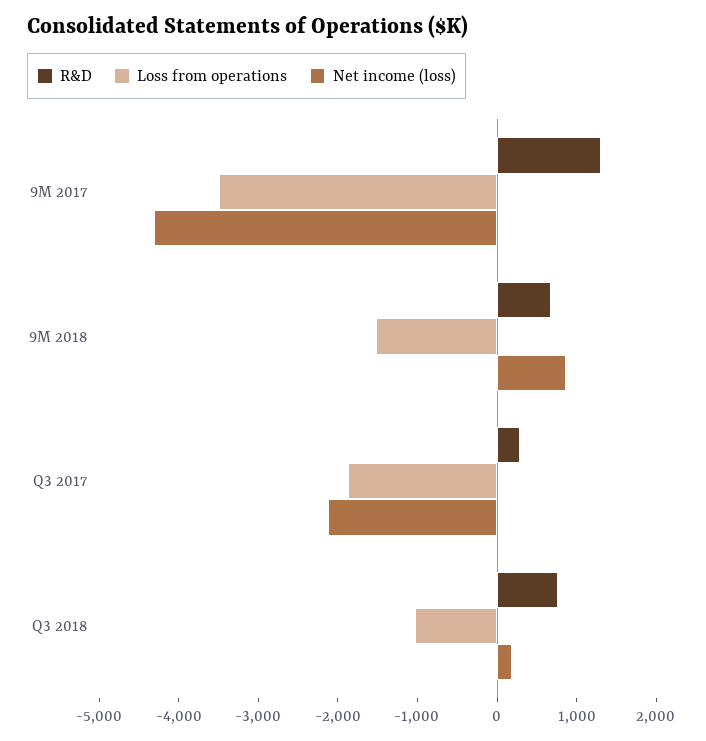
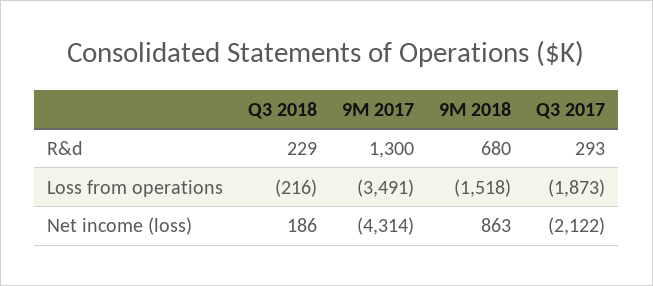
  {
    "R&D": {
      "9M 2017": 1300,
      "9M 2018": 680,
      "Q3 2017": 293,
-     "Q3 2018": 800
+     "Q3 2018": 229
    },
    "Loss from operations": {
      "9M 2017": -3491,
      "9M 2018": -1518,
      "Q3 2017": -1873,
-     "Q3 2018": -1000
+     "Q3 2018": -216
    },
    "Net income (loss)": {
      "9M 2017": -4314,
      "9M 2018": 863,
      "Q3 2017": -2122,
      "Q3 2018": 186
    }
  }

